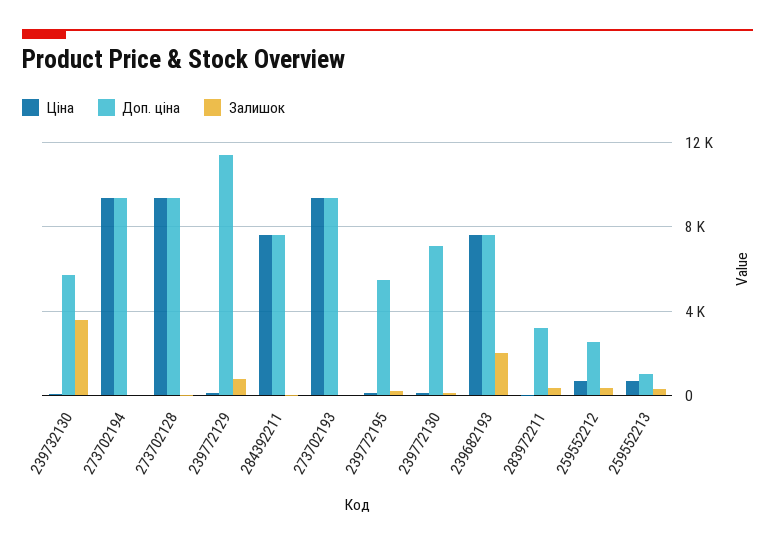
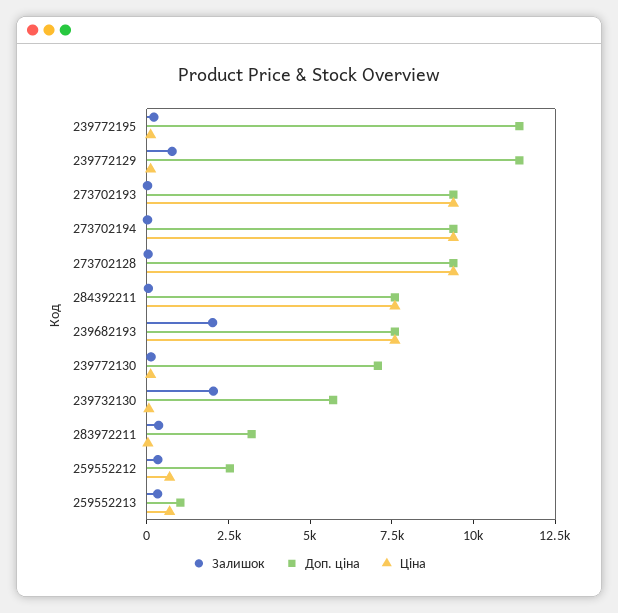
  {
    "Ціна": {
      "239732130": 0,
      "273702194": 9500,
      "273702128": 9500,
      "239772129": 0,
      "284392211": 7500,
      "273702193": 9500,
      "239772195": 0,
      "239772130": 0,
      "239682193": 7500,
      "283972211": 0,
      "259552212": 500,
      "259552213": 500
    },
    "Доп. ціна": {
      "239732130": 5500,
      "273702194": 9500,
      "273702128": 9500,
      "239772129": 11500,
      "284392211": 7500,
      "273702193": 9500,
-     "239772195": 5500,
+     "239772195": 11500,
      "239772130": 7000,
      "239682193": 7500,
      "283972211": 3000,
      "259552212": 2500,
      "259552213": 1000
    },
    "Залишок": {
-     "239732130": 3500,
+     "239732130": 2000,
      "273702194": 0,
      "273702128": 0,
      "239772129": 1000,
      "284392211": 0,
      "273702193": 0,
      "239772195": 0,
      "239772130": 0,
      "239682193": 2000,
      "283972211": 500,
      "259552212": 500,
      "259552213": 500
    }
  }

